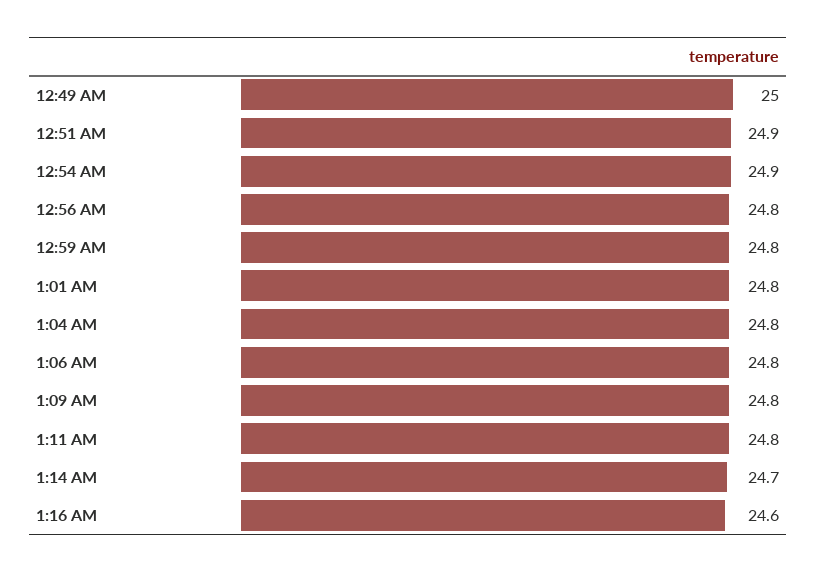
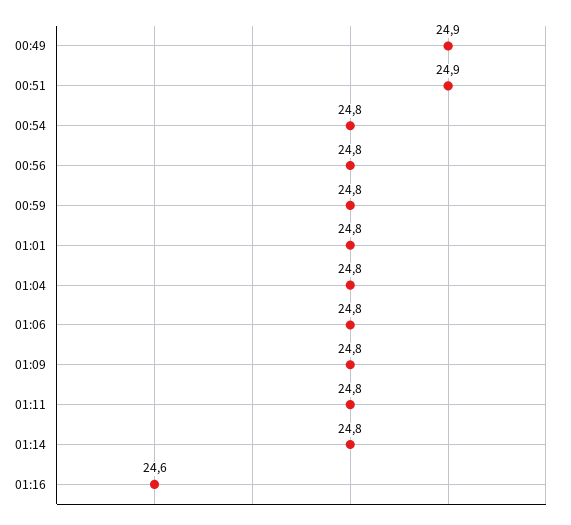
  {
-   "12:49 AM": 25,
+   "12:49 AM": 24.9,
    "12:51 AM": 24.9,
-   "12:54 AM": 24.9,
+   "12:54 AM": 24.8,
    "12:56 AM": 24.8,
    "12:59 AM": 24.8,
    "1:01 AM": 24.8,
    "1:04 AM": 24.8,
    "1:06 AM": 24.8,
    "1:09 AM": 24.8,
    "1:11 AM": 24.8,
-   "1:14 AM": 24.7,
+   "1:14 AM": 24.8,
    "1:16 AM": 24.6
  }

